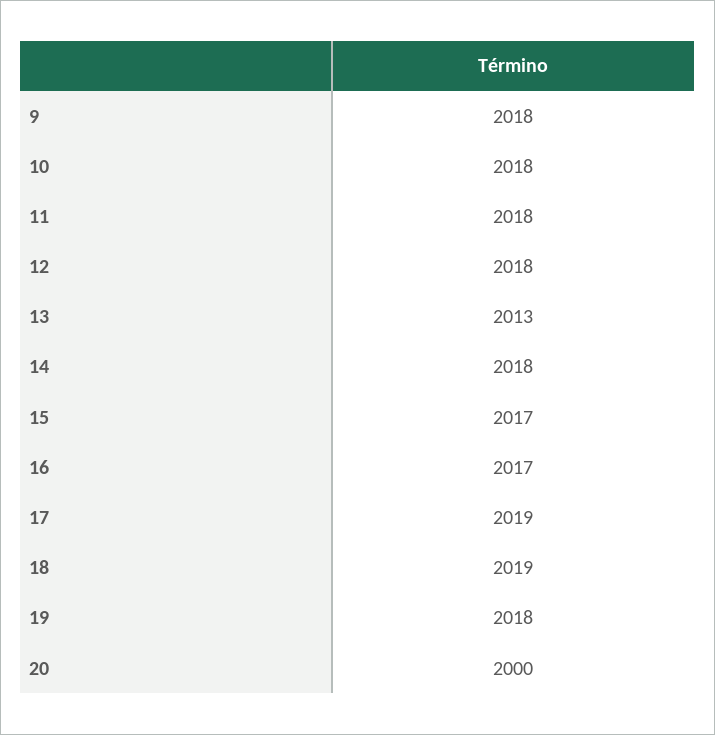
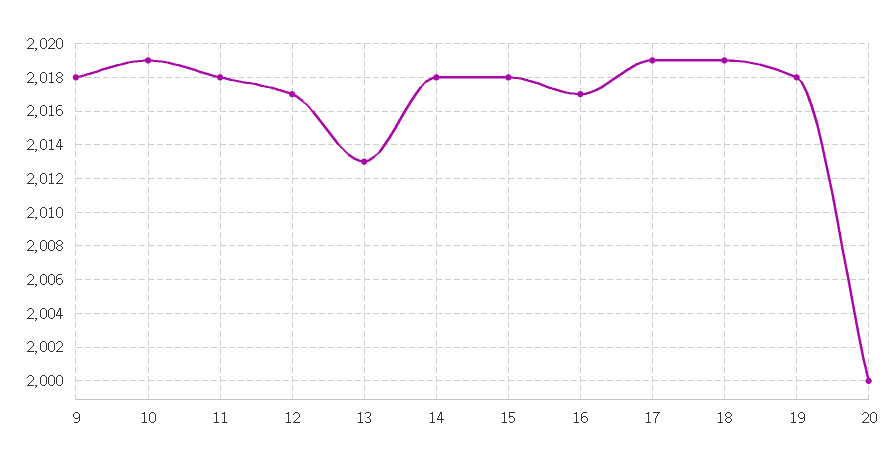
  {
    "9": 2018,
-   "10": 2018,
+   "10": 2019,
    "11": 2018,
-   "12": 2018,
+   "12": 2017,
    "13": 2013,
    "14": 2018,
-   "15": 2017,
+   "15": 2018,
    "16": 2017,
    "17": 2019,
    "18": 2019,
    "19": 2018,
    "20": 2000
  }

